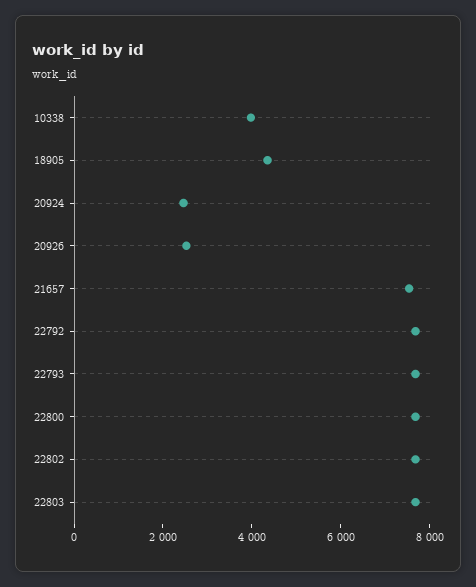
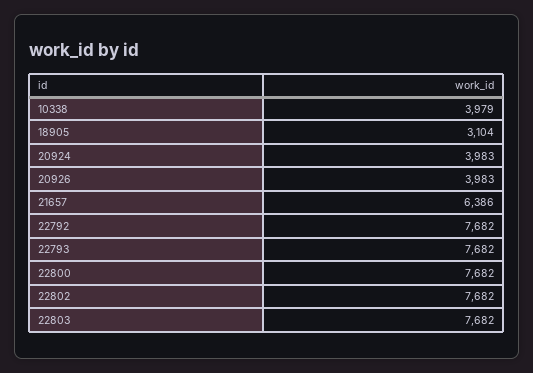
  {
    "10338": 3979,
-   "18905": 4500,
+   "18905": 3104,
-   "20924": 2500,
+   "20924": 3983,
-   "20926": 2500,
+   "20926": 3983,
-   "21657": 7500,
+   "21657": 6386,
    "22792": 7682,
    "22793": 7682,
    "22800": 7682,
    "22802": 7682,
    "22803": 7682
  }

